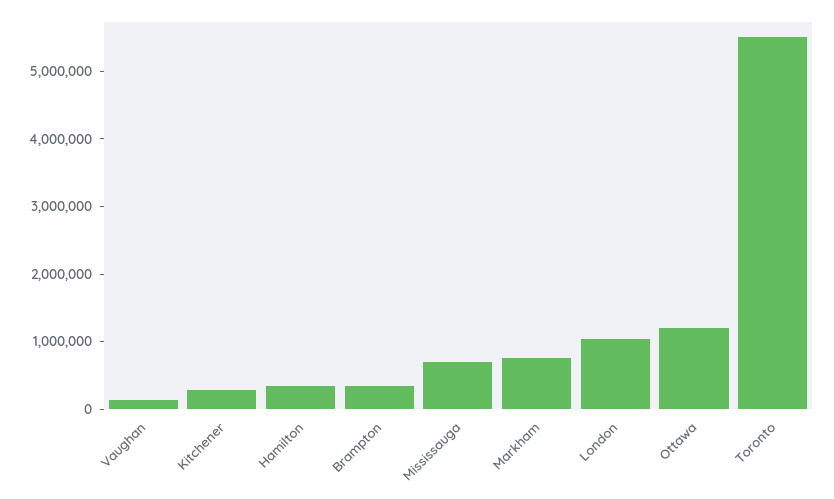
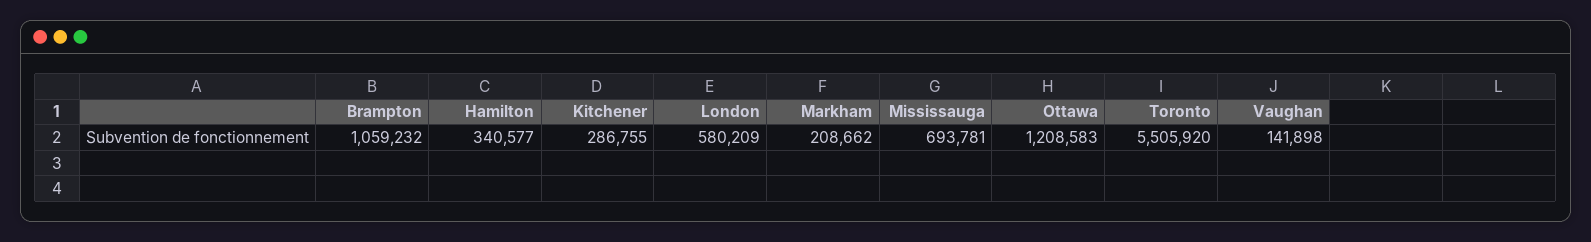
  {
    "Vaughan": 141898,
    "Kitchener": 286755,
    "Hamilton": 340577,
-   "Brampton": 400000,
+   "Brampton": 1059232,
    "Mississauga": 693781,
-   "Markham": 800000,
+   "Markham": 208662,
-   "London": 1000000,
+   "London": 580209,
    "Ottawa": 1208583,
    "Toronto": 5505920
  }

